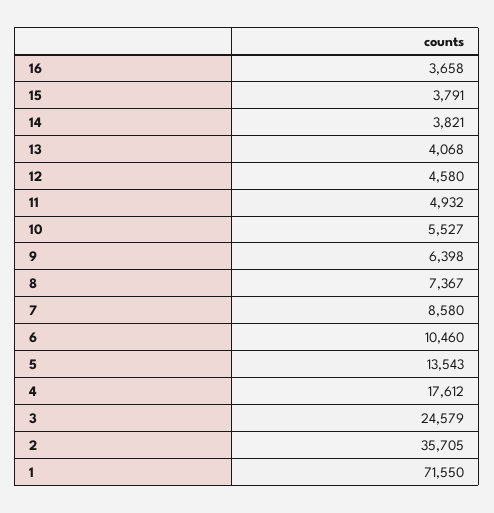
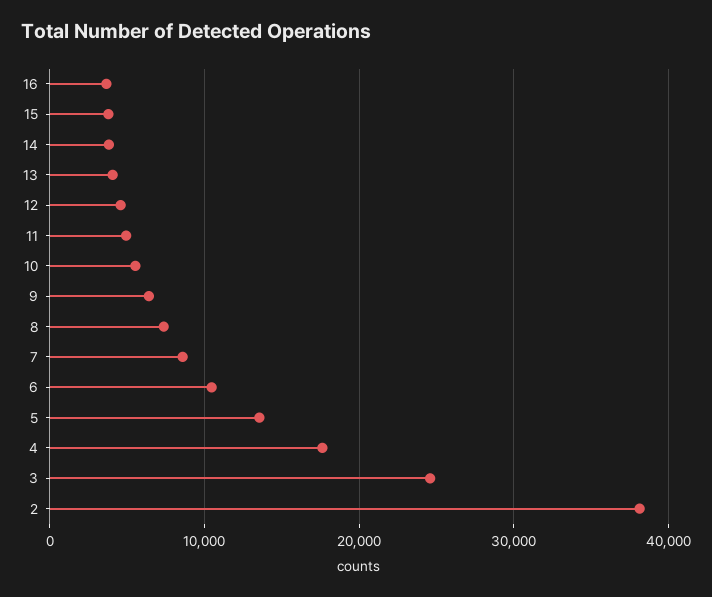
  {
    "16": 3658,
    "15": 3791,
    "14": 3821,
    "13": 4068,
    "12": 4580,
    "11": 4932,
    "10": 5527,
    "9": 6398,
    "8": 7367,
    "7": 8580,
    "6": 10460,
    "5": 13543,
    "4": 17612,
    "3": 24579,
-   "2": 35705,
+   "2": 38000
-   "1": 71550
  }

